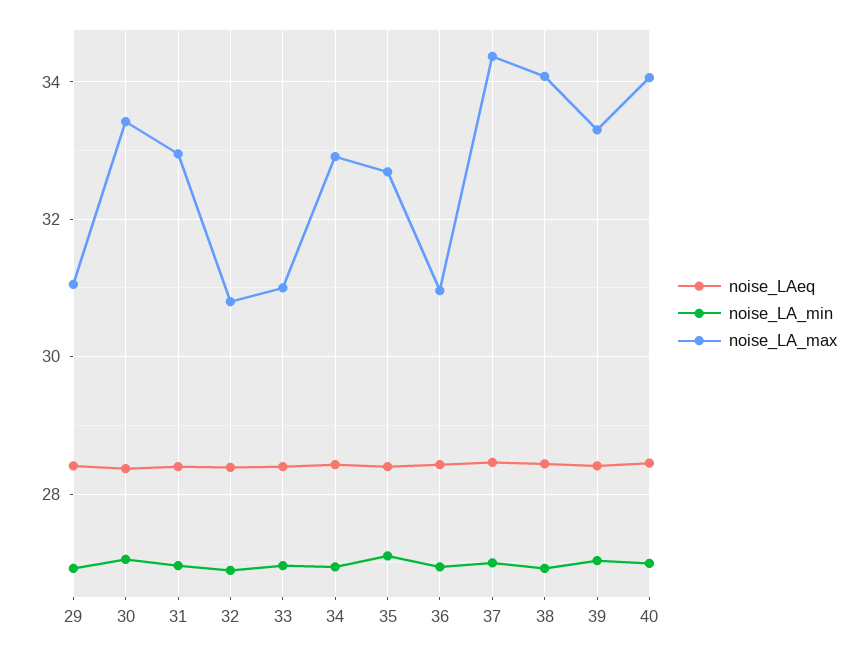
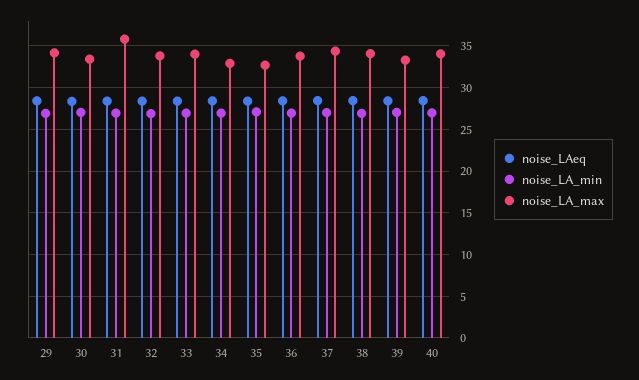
  {
    "noise_LAeq": {
      "29": 28.4,
      "30": 28.4,
      "31": 28.4,
      "32": 28.4,
      "33": 28.4,
      "34": 28.4,
      "35": 28.4,
      "36": 28.4,
      "37": 28.4,
      "38": 28.4,
      "39": 28.4,
      "40": 28.4
    },
    "noise_LA_min": {
      "29": 27,
      "30": 27,
      "31": 27,
      "32": 26.8,
      "33": 27,
      "34": 27,
      "35": 27.2,
      "36": 27,
      "37": 27,
      "38": 27,
      "39": 27,
      "40": 27
    },
    "noise_LA_max": {
-     "29": 31,
+     "29": 34,
      "30": 33.4,
-     "31": 33,
+     "31": 36,
-     "32": 30.8,
+     "32": 34,
-     "33": 31,
+     "33": 34,
      "34": 33,
      "35": 32.6,
-     "36": 31,
+     "36": 34,
      "37": 34.4,
      "38": 34,
      "39": 33.4,
      "40": 34
    }
  }

